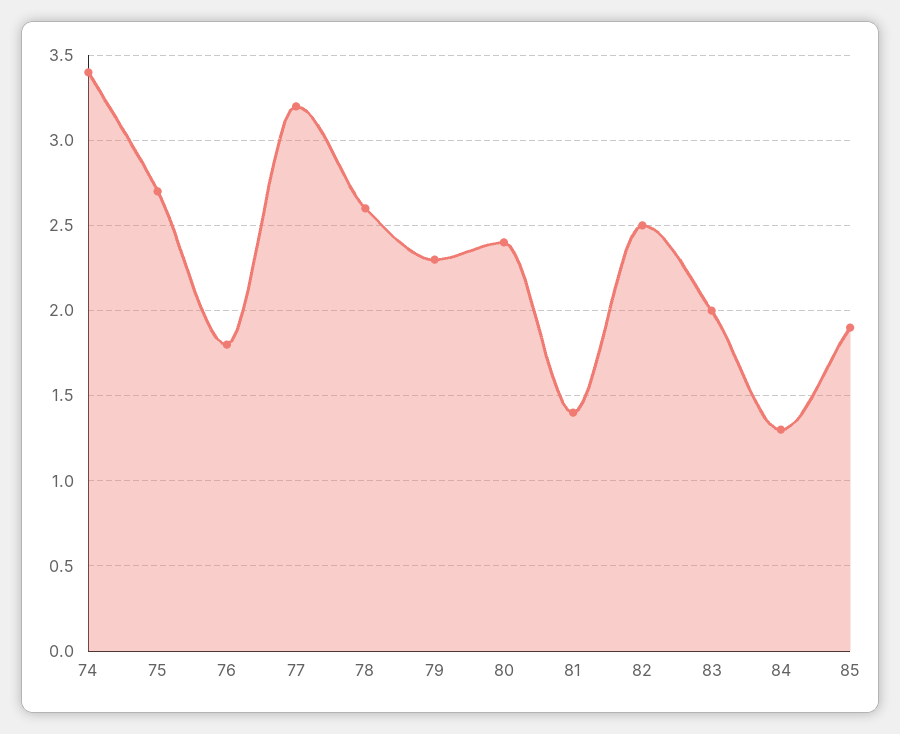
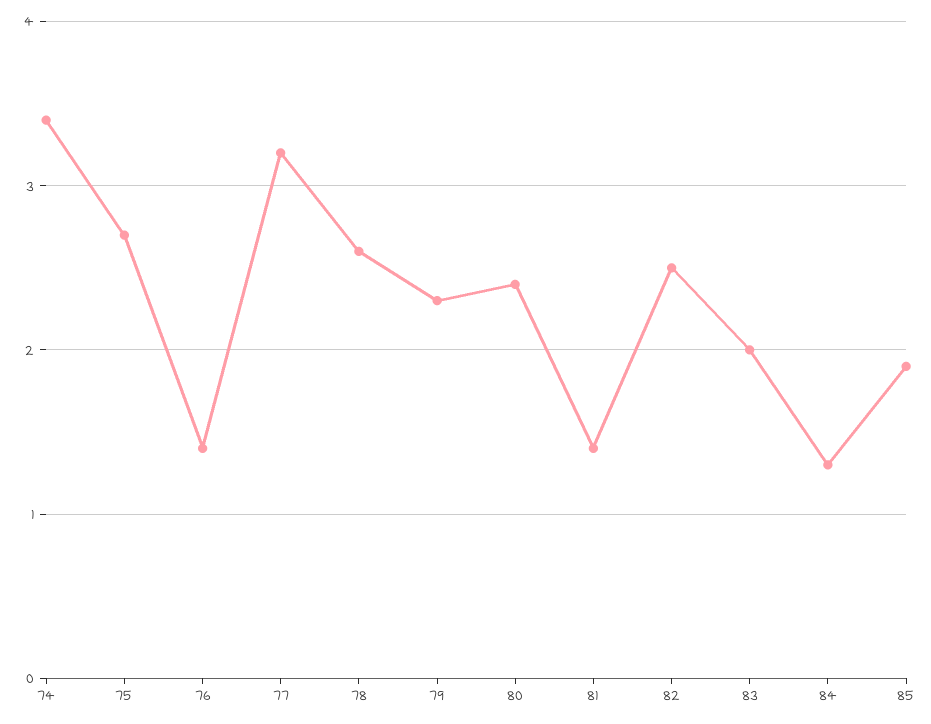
  {
    "74": 3.4,
    "75": 2.7,
-   "76": 1.8,
+   "76": 1.4,
    "77": 3.2,
    "78": 2.6,
    "79": 2.3,
    "80": 2.4,
    "81": 1.4,
    "82": 2.5,
    "83": 2,
    "84": 1.3,
    "85": 1.9
  }

